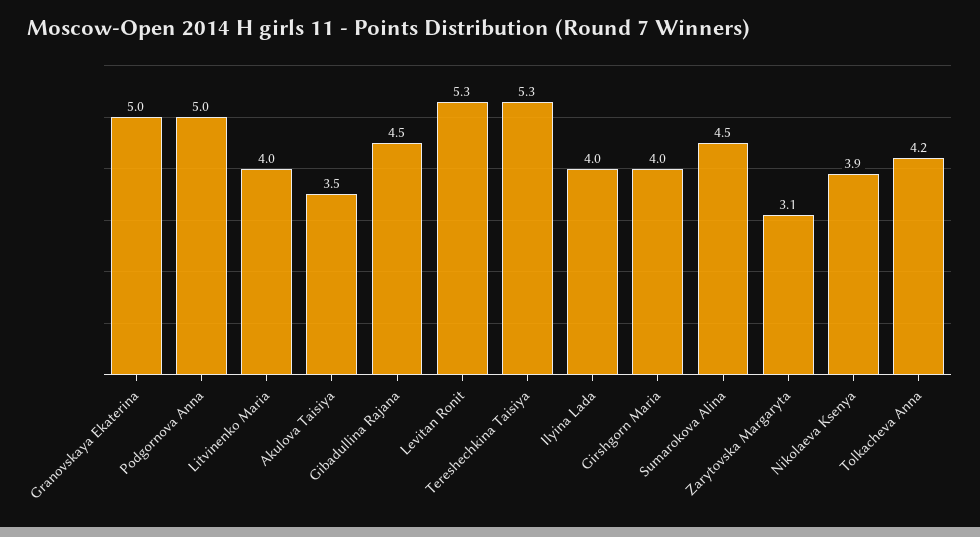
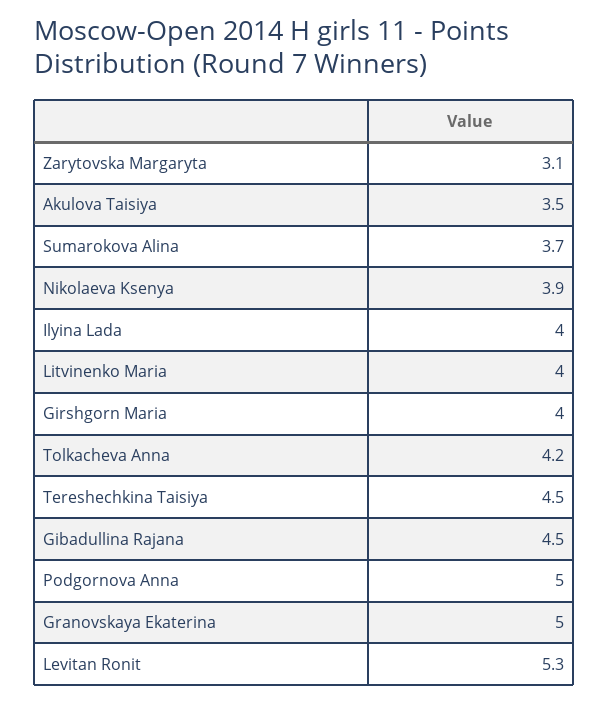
  {
    "Granovskaya Ekaterina": 5,
    "Podgornova Anna": 5,
    "Litvinenko Maria": 4,
    "Akulova Taisiya": 3.5,
    "Gibadullina Rajana": 4.5,
    "Levitan Ronit": 5.3,
-   "Tereshechkina Taisiya": 5.3,
+   "Tereshechkina Taisiya": 4.5,
    "Ilyina Lada": 4,
    "Girshgorn Maria": 4,
-   "Sumarokova Alina": 4.5,
+   "Sumarokova Alina": 3.7,
    "Zarytovska Margaryta": 3.1,
    "Nikolaeva Ksenya": 3.9,
    "Tolkacheva Anna": 4.2
  }

